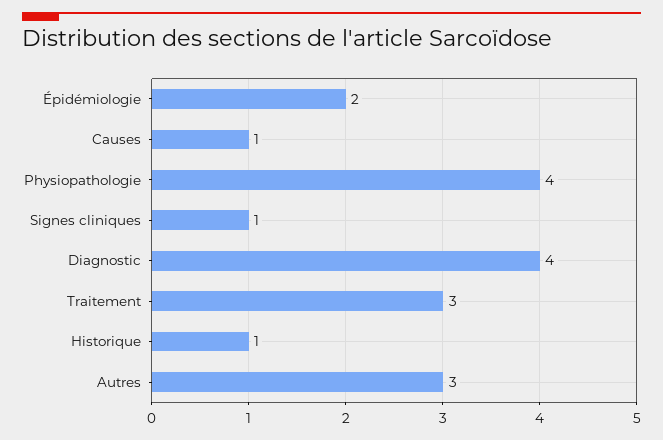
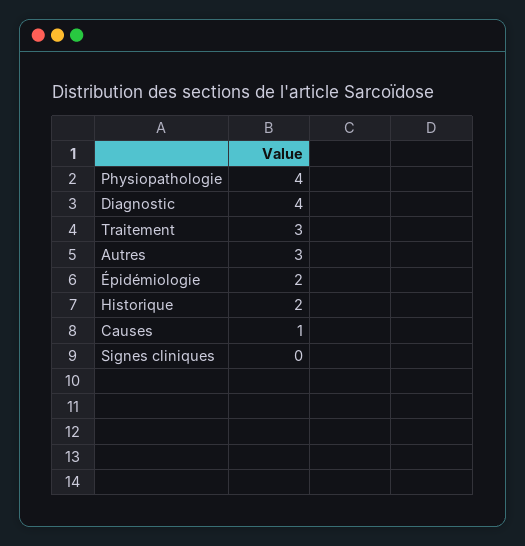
  {
    "Épidémiologie": 2,
    "Causes": 1,
    "Physiopathologie": 4,
-   "Signes cliniques": 1,
+   "Signes cliniques": 0,
    "Diagnostic": 4,
    "Traitement": 3,
-   "Historique": 1,
+   "Historique": 2,
    "Autres": 3
  }

